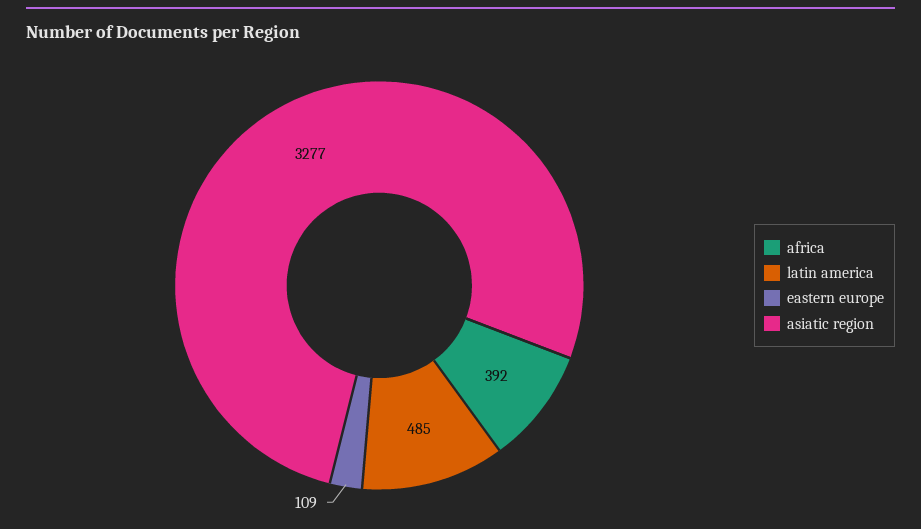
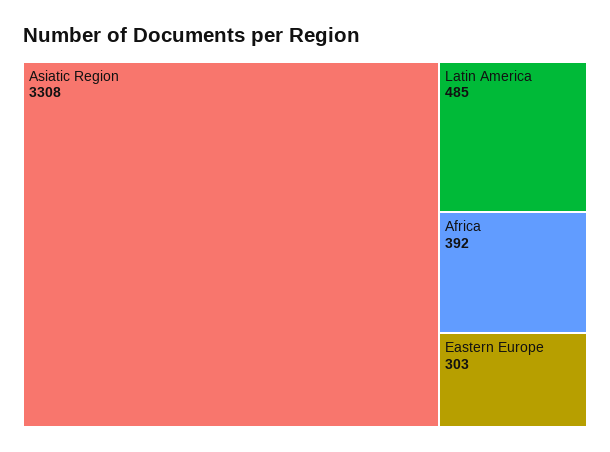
  {
    "africa": 392,
    "latin america": 485,
-   "eastern europe": 109,
+   "eastern europe": 303,
-   "asiatic region": 3277
+   "asiatic region": 3308
  }

